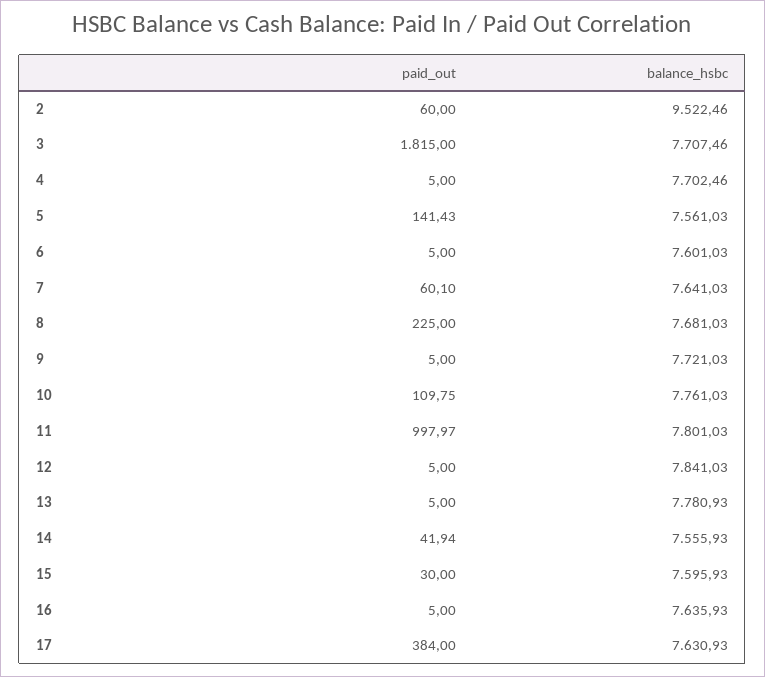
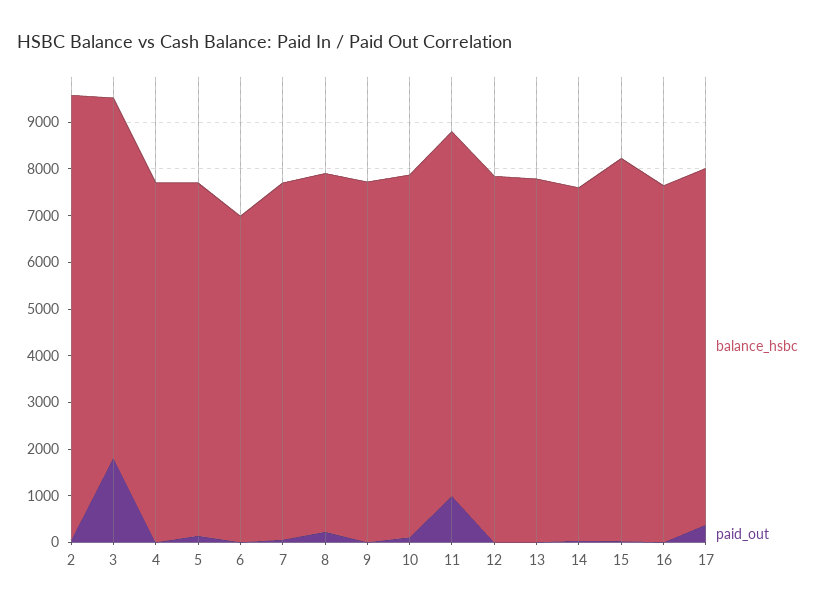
  {
    "paid_out": {
      "2": 60,
      "3": 1815,
      "4": 5,
      "5": 141.43,
      "6": 5,
      "7": 60.1,
      "8": 225,
      "9": 5,
      "10": 109.75,
      "11": 997.97,
      "12": 5,
      "13": 5,
      "14": 41.94,
      "15": 30,
      "16": 5,
      "17": 384
    },
    "balance_hsbc": {
      "2": 9522.46,
      "3": 7707.46,
      "4": 7702.46,
      "5": 7561.03,
-     "6": 7601.03,
+     "6": 7000,
      "7": 7641.03,
      "8": 7681.03,
      "9": 7721.03,
      "10": 7761.03,
      "11": 7801.03,
      "12": 7841.03,
      "13": 7780.93,
      "14": 7555.93,
-     "15": 7595.93,
+     "15": 8200,
      "16": 7635.93,
      "17": 7630.93
    }
  }

